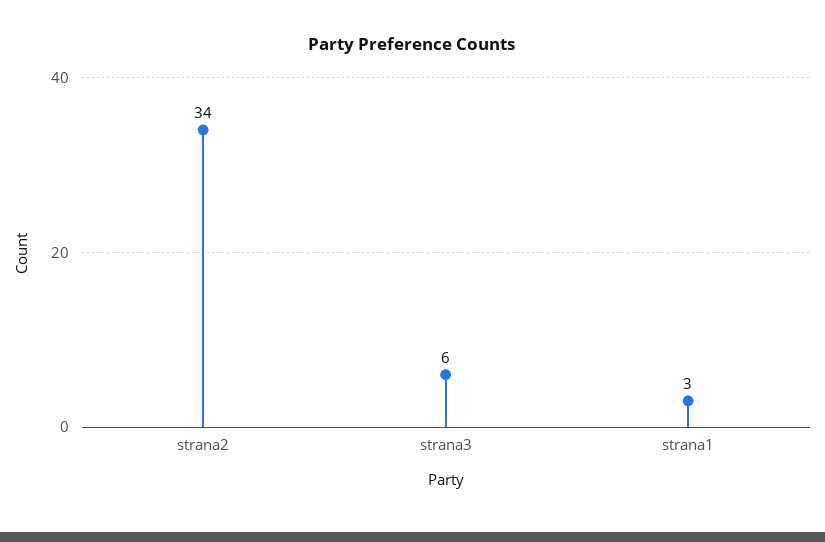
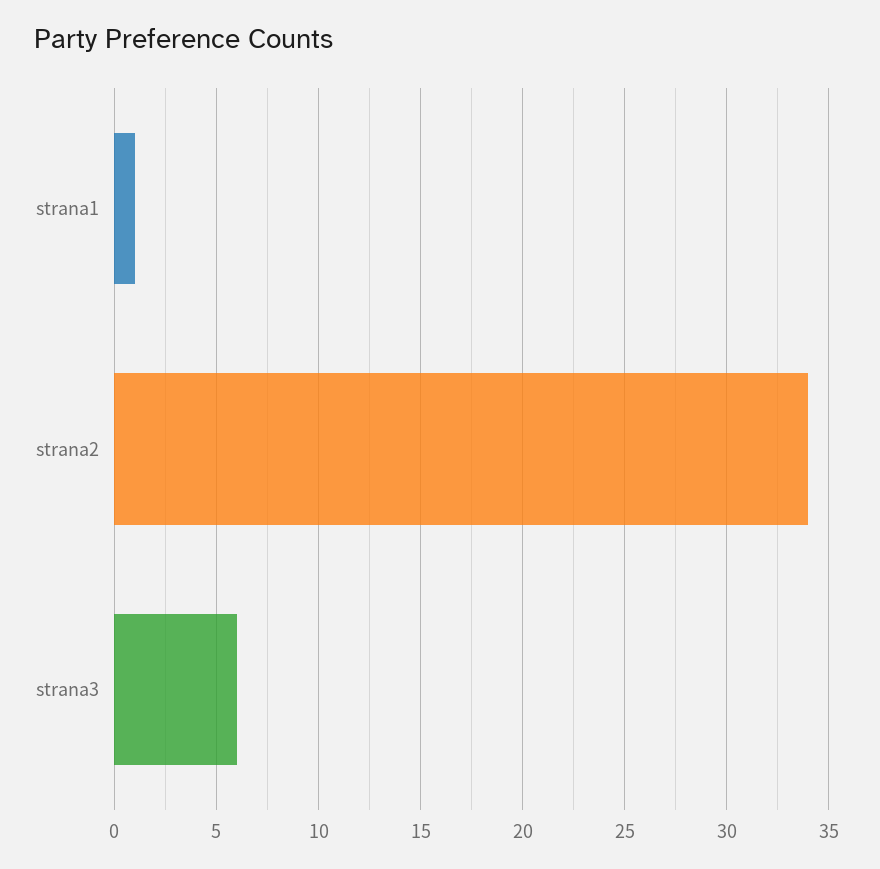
  {
    "strana2": 34,
    "strana3": 6,
-   "strana1": 3
+   "strana1": 1
  }

